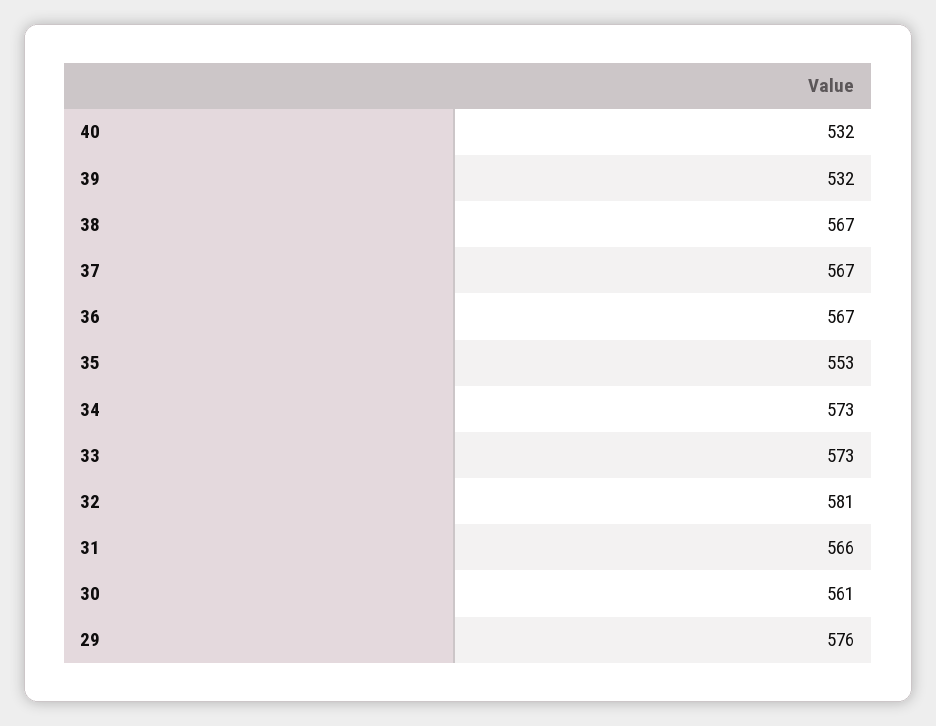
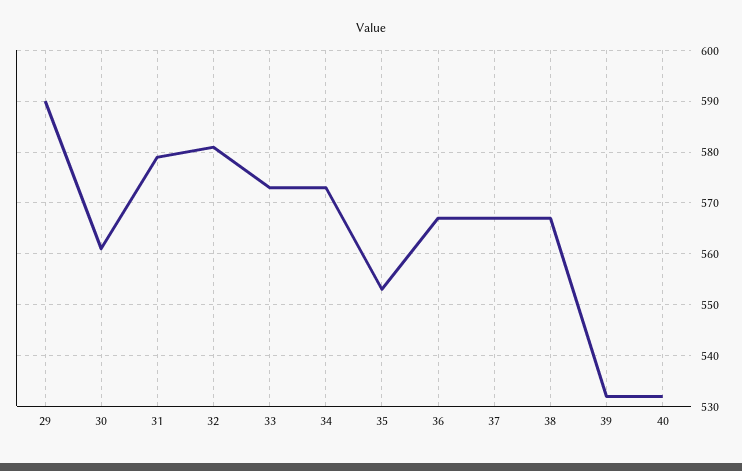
  {
    "40": 532,
    "39": 532,
    "38": 567,
    "37": 567,
    "36": 567,
    "35": 553,
    "34": 573,
    "33": 573,
    "32": 581,
-   "31": 566,
+   "31": 580,
    "30": 561,
-   "29": 576
+   "29": 590
  }

